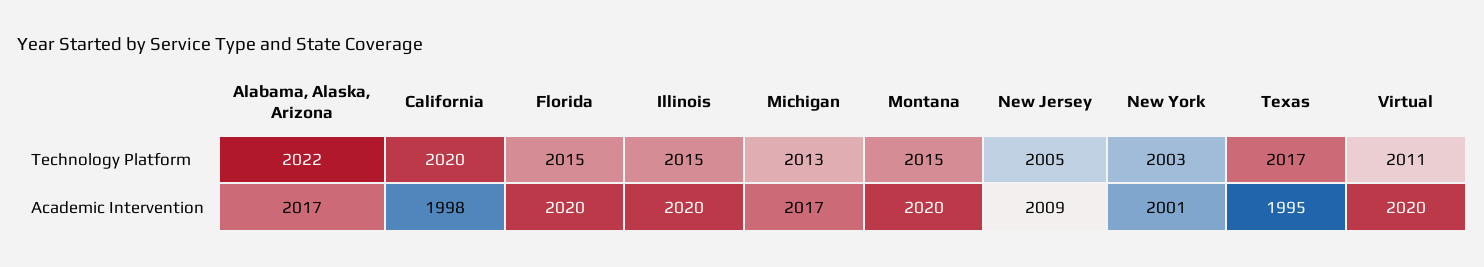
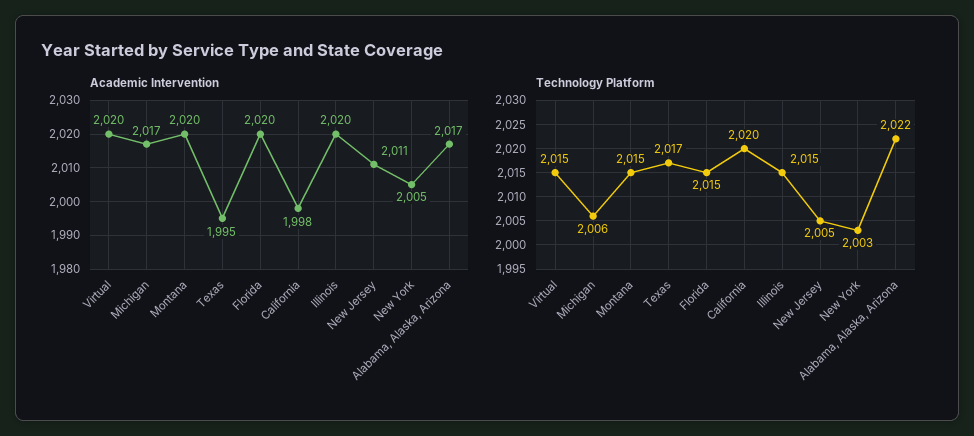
  {
    "Technology Platform": {
      "Alabama, Alaska, Arizona": 2022,
      "California": 2020,
      "Florida": 2015,
      "Illinois": 2015,
-     "Michigan": 2013,
+     "Michigan": 2006,
      "Montana": 2015,
      "New Jersey": 2005,
      "New York": 2003,
      "Texas": 2017,
-     "Virtual": 2011
+     "Virtual": 2015
    },
    "Academic Intervention": {
      "Alabama, Alaska, Arizona": 2017,
      "California": 1998,
      "Florida": 2020,
      "Illinois": 2020,
      "Michigan": 2017,
      "Montana": 2020,
-     "New Jersey": 2009,
+     "New Jersey": 2011,
-     "New York": 2001,
+     "New York": 2005,
      "Texas": 1995,
      "Virtual": 2020
    }
  }

